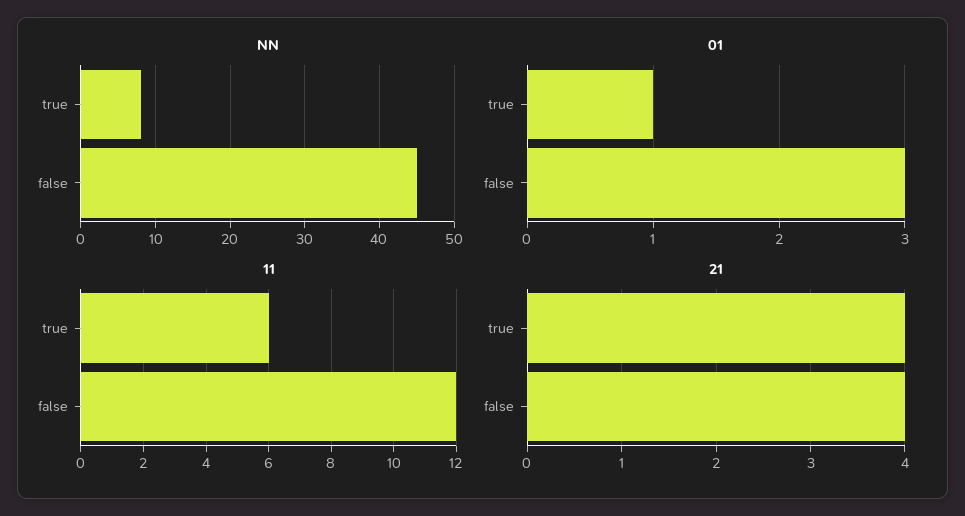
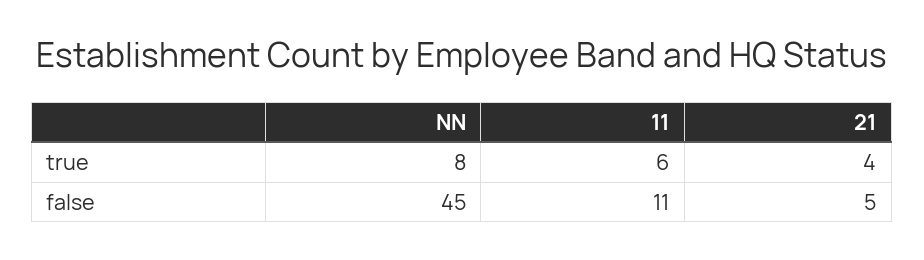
  {
    "NN": {
      "true": 8,
      "false": 45
    },
-   "01": {
-     "true": 1,
-     "false": 3
-   },
    "11": {
      "true": 6,
-     "false": 12
+     "false": 11
    },
    "21": {
      "true": 4,
-     "false": 4
+     "false": 5
    }
  }

